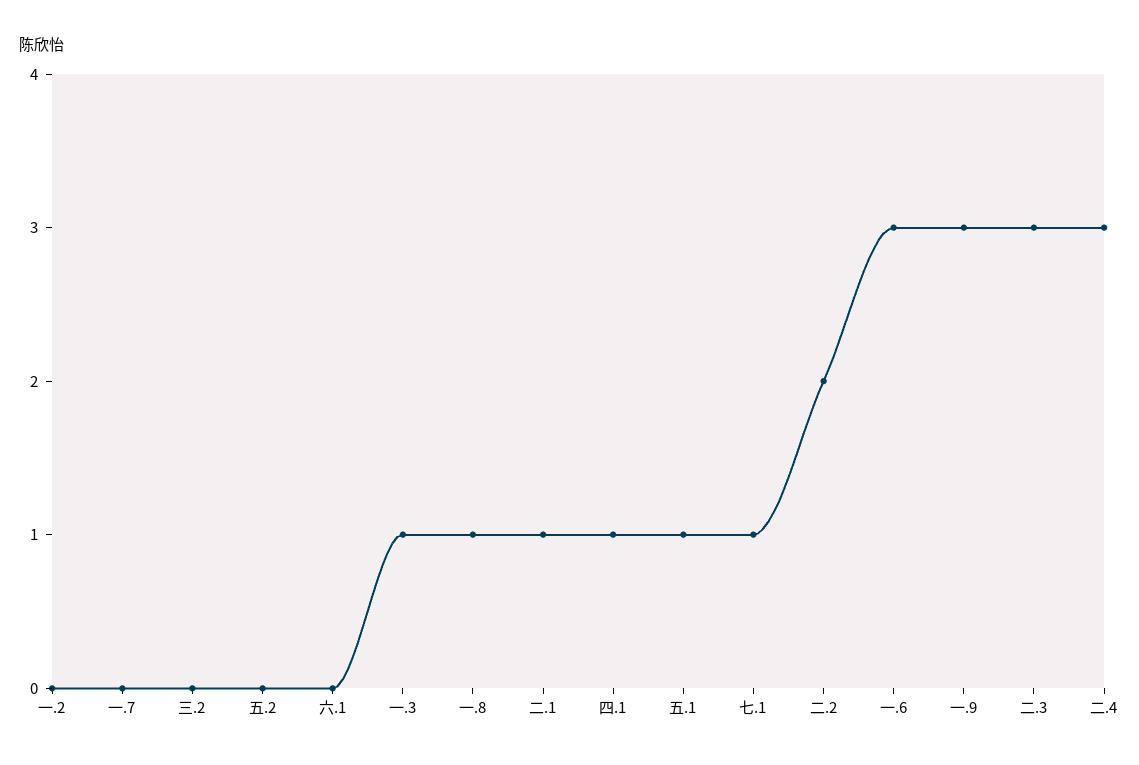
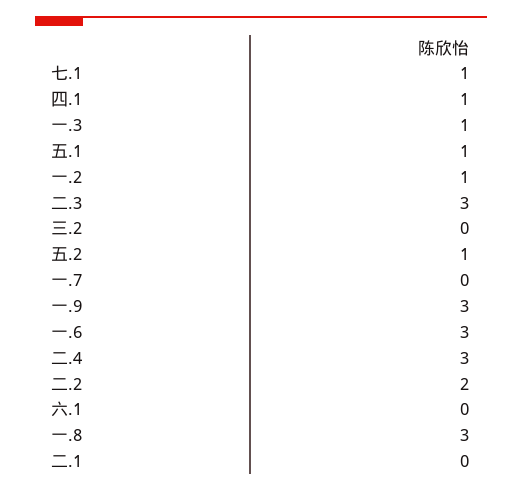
  {
-   "一.2": 0,
+   "一.2": 1,
    "一.7": 0,
    "三.2": 0,
-   "五.2": 0,
+   "五.2": 1,
    "六.1": 0,
    "一.3": 1,
-   "一.8": 1,
+   "一.8": 3,
-   "二.1": 1,
+   "二.1": 0,
    "四.1": 1,
    "五.1": 1,
    "七.1": 1,
    "二.2": 2,
    "一.6": 3,
    "一.9": 3,
    "二.3": 3,
    "二.4": 3
  }

